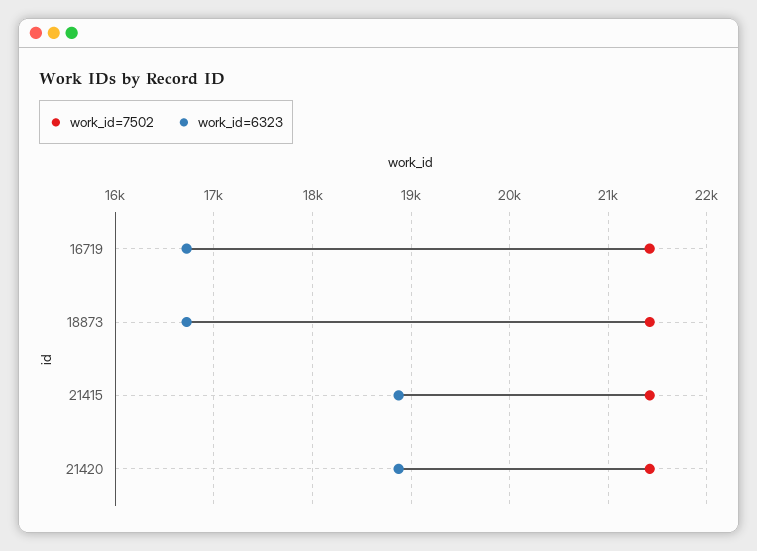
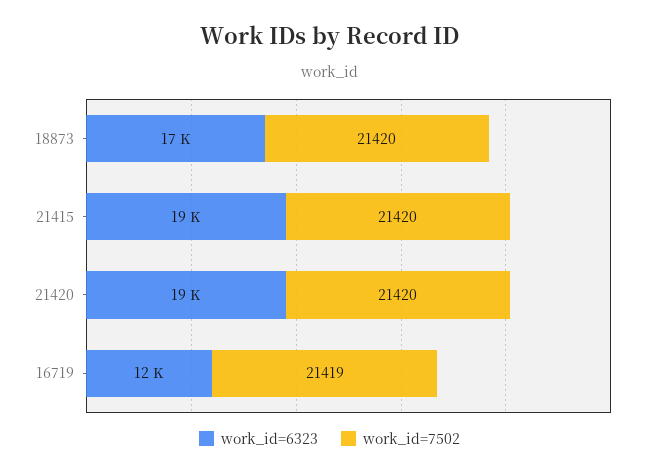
  {
    "work_id=7502": {
      "16719": 21419,
      "18873": 21420,
      "21415": 21420,
      "21420": 21420
    },
    "work_id=6323": {
-     "16719": 16700,
+     "16719": 12000,
      "18873": 17000,
      "21415": 19000,
      "21420": 19000
    }
  }

